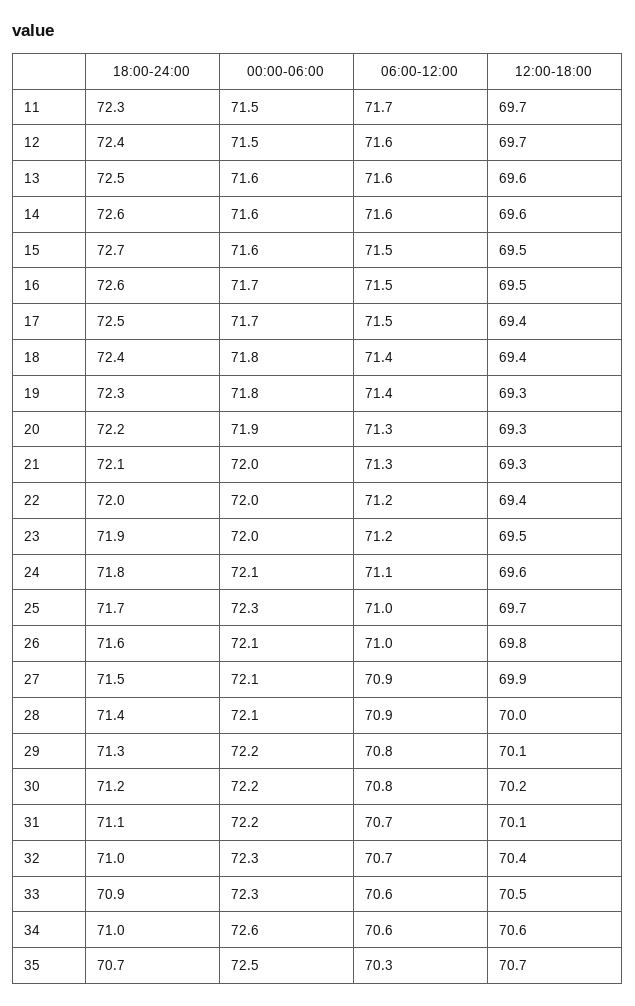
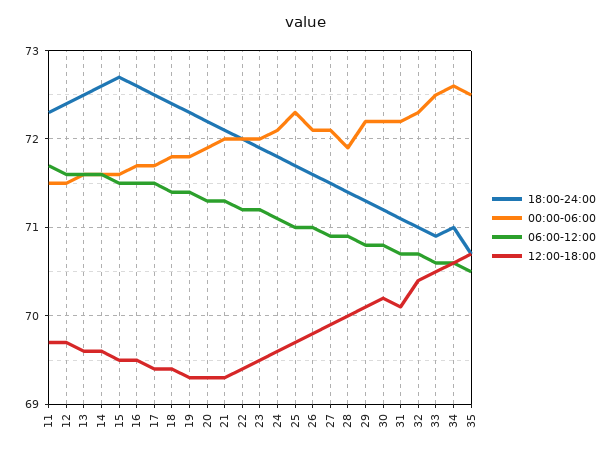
  {
    "18:00-24:00": {
      "11": 72.3,
      "12": 72.4,
      "13": 72.5,
      "14": 72.6,
      "15": 72.7,
      "16": 72.6,
      "17": 72.5,
      "18": 72.4,
      "19": 72.3,
      "20": 72.2,
      "21": 72.1,
      "22": 72,
      "23": 71.9,
      "24": 71.8,
      "25": 71.7,
      "26": 71.6,
      "27": 71.5,
      "28": 71.4,
      "29": 71.3,
      "30": 71.2,
      "31": 71.1,
      "32": 71,
      "33": 70.9,
      "34": 71,
      "35": 70.7
    },
    "00:00-06:00": {
      "11": 71.5,
      "12": 71.5,
      "13": 71.6,
      "14": 71.6,
      "15": 71.6,
      "16": 71.7,
      "17": 71.7,
      "18": 71.8,
      "19": 71.8,
      "20": 71.9,
      "21": 72,
      "22": 72,
      "23": 72,
      "24": 72.1,
      "25": 72.3,
      "26": 72.1,
      "27": 72.1,
-     "28": 72.1,
+     "28": 71.9,
      "29": 72.2,
      "30": 72.2,
      "31": 72.2,
      "32": 72.3,
-     "33": 72.3,
+     "33": 72.5,
      "34": 72.6,
      "35": 72.5
    },
    "06:00-12:00": {
      "11": 71.7,
      "12": 71.6,
      "13": 71.6,
      "14": 71.6,
      "15": 71.5,
      "16": 71.5,
      "17": 71.5,
      "18": 71.4,
      "19": 71.4,
      "20": 71.3,
      "21": 71.3,
      "22": 71.2,
      "23": 71.2,
      "24": 71.1,
      "25": 71,
      "26": 71,
      "27": 70.9,
      "28": 70.9,
      "29": 70.8,
      "30": 70.8,
      "31": 70.7,
      "32": 70.7,
      "33": 70.6,
      "34": 70.6,
-     "35": 70.3
+     "35": 70.5
    },
    "12:00-18:00": {
      "11": 69.7,
      "12": 69.7,
      "13": 69.6,
      "14": 69.6,
      "15": 69.5,
      "16": 69.5,
      "17": 69.4,
      "18": 69.4,
      "19": 69.3,
      "20": 69.3,
      "21": 69.3,
      "22": 69.4,
      "23": 69.5,
      "24": 69.6,
      "25": 69.7,
      "26": 69.8,
      "27": 69.9,
      "28": 70,
      "29": 70.1,
      "30": 70.2,
      "31": 70.1,
      "32": 70.4,
      "33": 70.5,
      "34": 70.6,
      "35": 70.7
    }
  }

